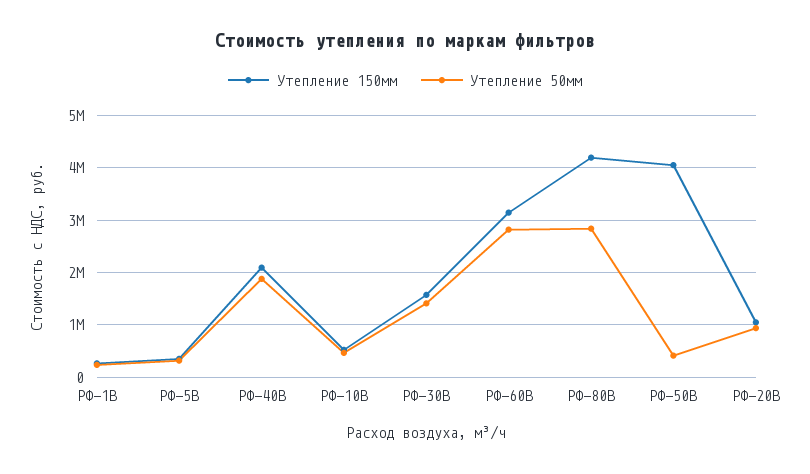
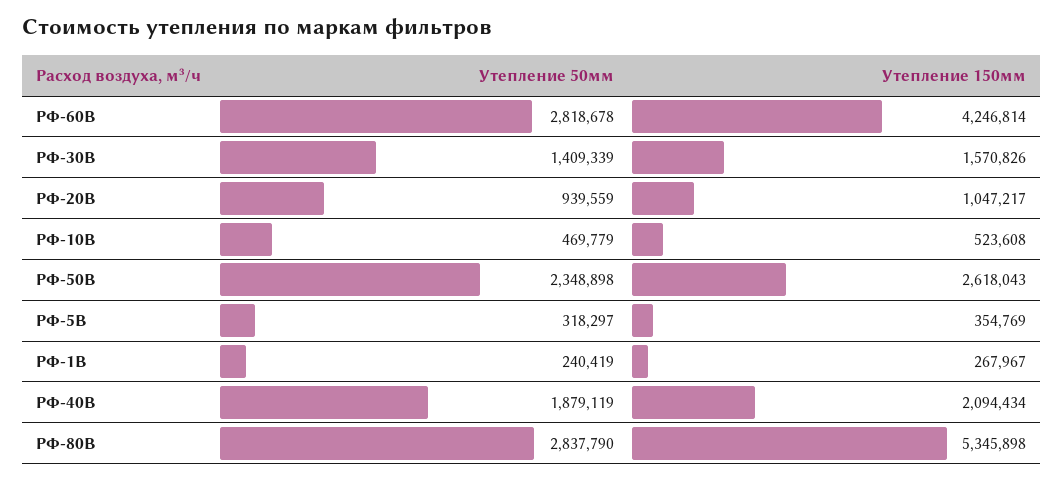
  {
    "Утепление 150мм": {
      "РФ-1В": 267967,
      "РФ-5В": 354769,
      "РФ-40В": 2094434,
      "РФ-10В": 523608,
      "РФ-30В": 1570826,
-     "РФ-60В": 3200000,
+     "РФ-60В": 4246814,
-     "РФ-80В": 4200000,
+     "РФ-80В": 5345898,
-     "РФ-50В": 4000000,
+     "РФ-50В": 2618043,
      "РФ-20В": 1047217
    },
    "Утепление 50мм": {
      "РФ-1В": 240419,
      "РФ-5В": 318297,
      "РФ-40В": 1879119,
      "РФ-10В": 469779,
      "РФ-30В": 1409339,
      "РФ-60В": 2818678,
      "РФ-80В": 2837790,
-     "РФ-50В": 400000,
+     "РФ-50В": 2348898,
      "РФ-20В": 939559
    }
  }

